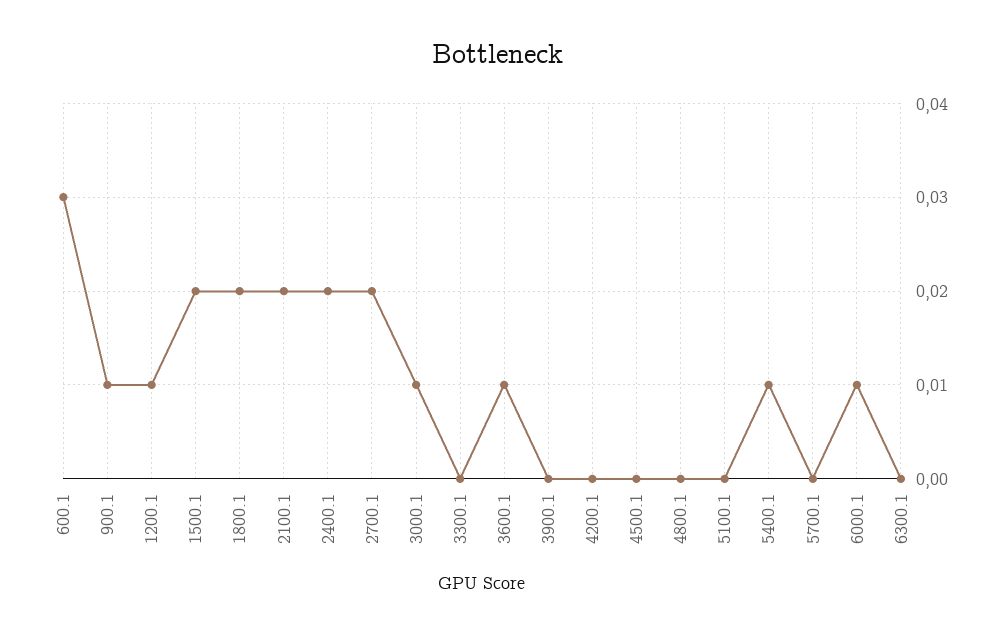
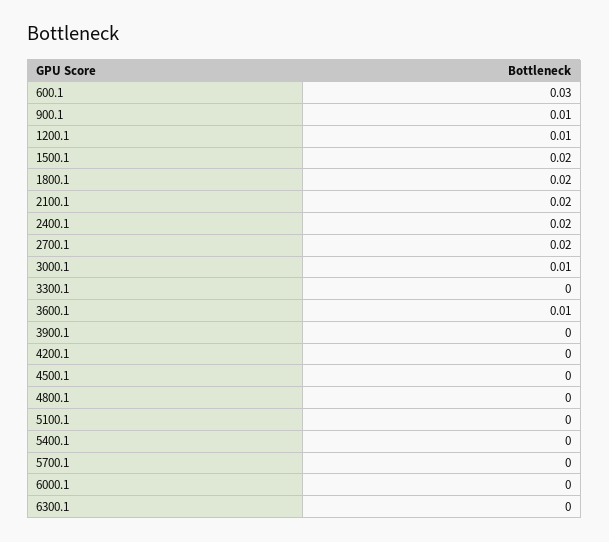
  {
    "600.1": 0.03,
    "900.1": 0.01,
    "1200.1": 0.01,
    "1500.1": 0.02,
    "1800.1": 0.02,
    "2100.1": 0.02,
    "2400.1": 0.02,
    "2700.1": 0.02,
    "3000.1": 0.01,
    "3300.1": 0,
    "3600.1": 0.01,
    "3900.1": 0,
    "4200.1": 0,
    "4500.1": 0,
    "4800.1": 0,
    "5100.1": 0,
-   "5400.1": 0.01,
+   "5400.1": 0,
    "5700.1": 0,
-   "6000.1": 0.01,
+   "6000.1": 0,
    "6300.1": 0
  }

